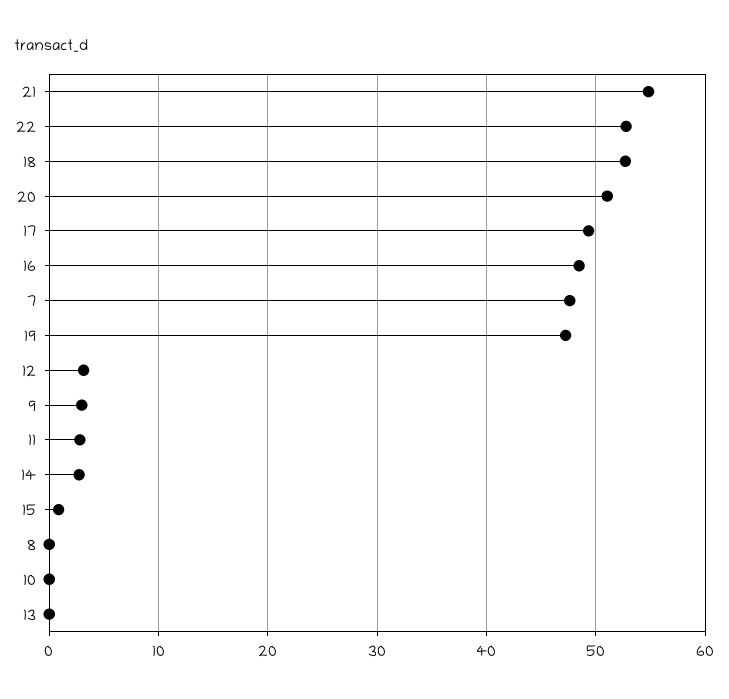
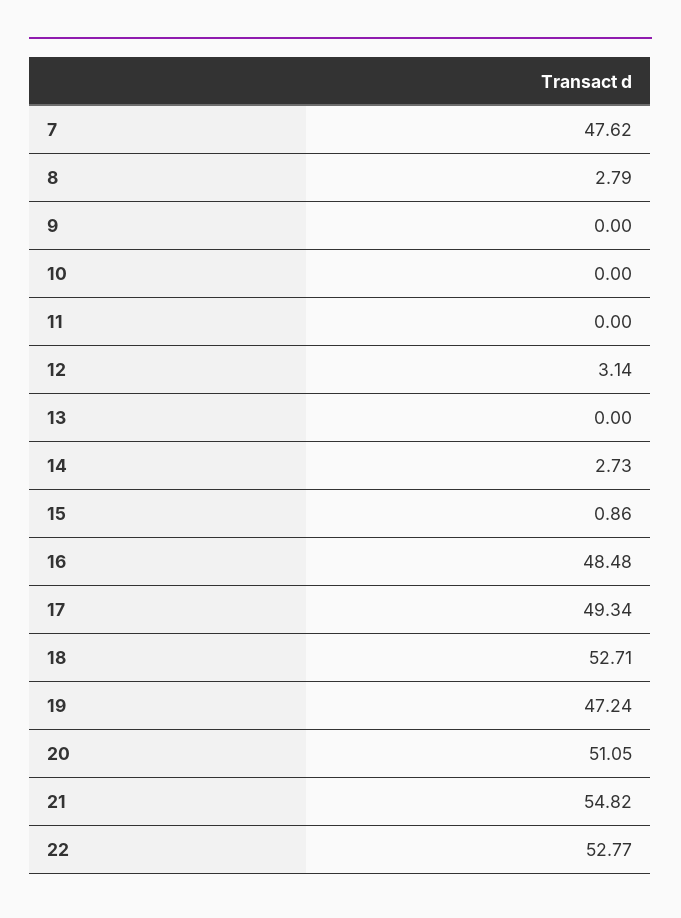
  {
    "21": 54.82,
    "22": 52.77,
    "18": 52.71,
    "20": 51.05,
    "17": 49.34,
    "16": 48.48,
    "7": 47.62,
    "19": 47.24,
    "12": 3.14,
-   "9": 3,
+   "9": 0,
-   "11": 3,
+   "11": 0,
    "14": 2.73,
    "15": 0.86,
-   "8": 0,
+   "8": 2.79,
    "10": 0,
    "13": 0
  }

